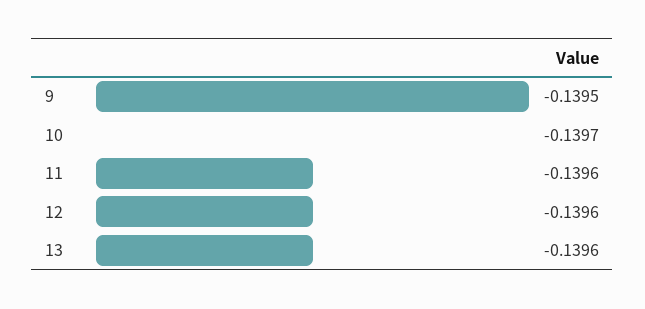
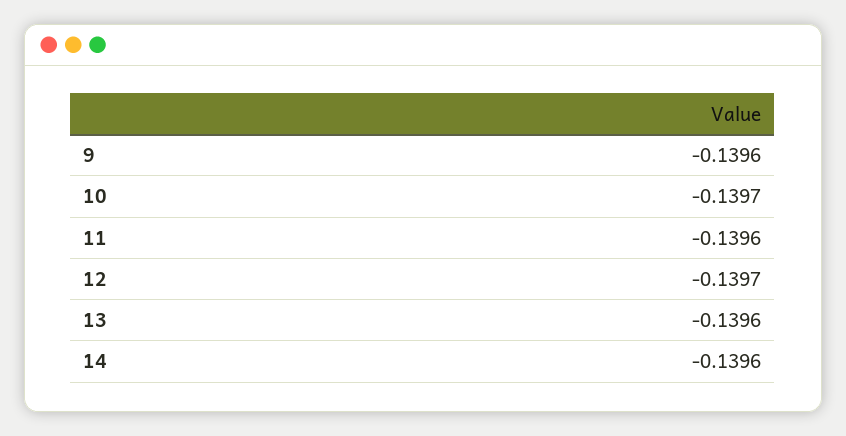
  {
-   "9": -0.1395,
+   "9": -0.1396,
    "10": -0.1397,
    "11": -0.1396,
-   "12": -0.1396,
+   "12": -0.1397,
-   "13": -0.1396
+   "13": -0.1396,
+   "14": -0.1396
  }

